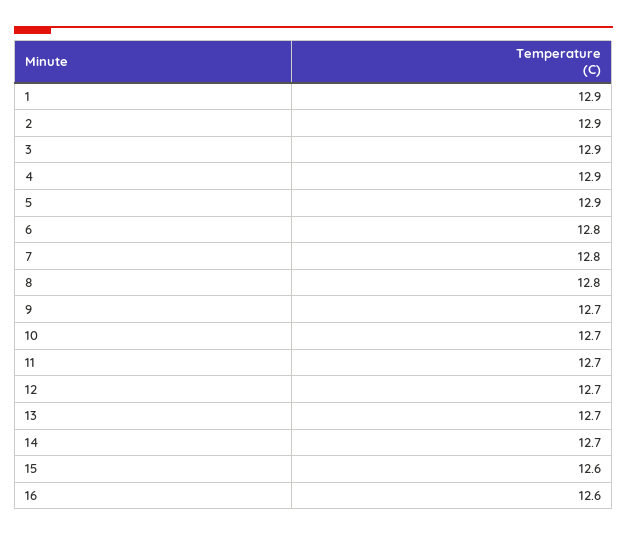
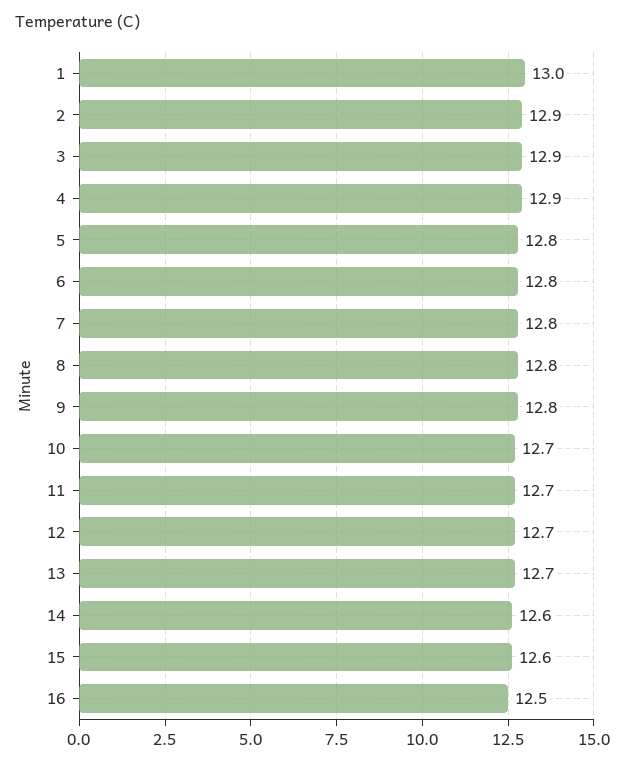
  {
-   "1": 12.9,
+   "1": 13,
    "2": 12.9,
    "3": 12.9,
    "4": 12.9,
-   "5": 12.9,
+   "5": 12.8,
    "6": 12.8,
    "7": 12.8,
    "8": 12.8,
-   "9": 12.7,
+   "9": 12.8,
    "10": 12.7,
    "11": 12.7,
    "12": 12.7,
    "13": 12.7,
-   "14": 12.7,
+   "14": 12.6,
    "15": 12.6,
-   "16": 12.6
+   "16": 12.5
  }

